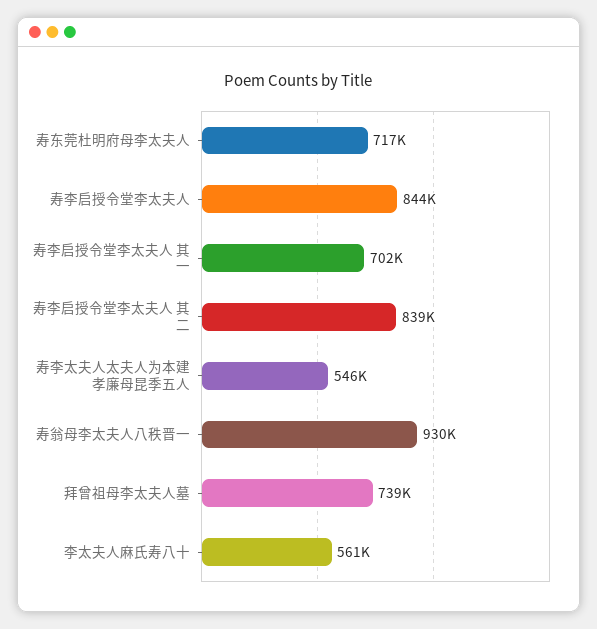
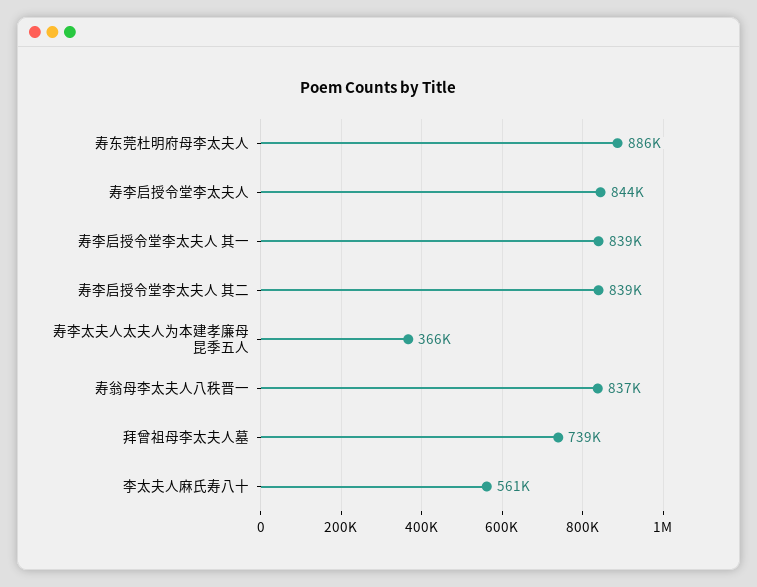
  {
-   "寿东莞杜明府母李太夫人": 717000,
+   "寿东莞杜明府母李太夫人": 886000,
    "寿李启授令堂李太夫人": 844000,
-   "寿李启授令堂李太夫人 其一": 702000,
+   "寿李启授令堂李太夫人 其一": 839000,
    "寿李启授令堂李太夫人 其二": 839000,
-   "寿李太夫人太夫人为本建孝廉母昆季五人": 546000,
+   "寿李太夫人太夫人为本建孝廉母昆季五人": 366000,
-   "寿翁母李太夫人八秩晋一": 930000,
+   "寿翁母李太夫人八秩晋一": 837000,
    "拜曾祖母李太夫人墓": 739000,
    "李太夫人麻氏寿八十": 561000
  }

